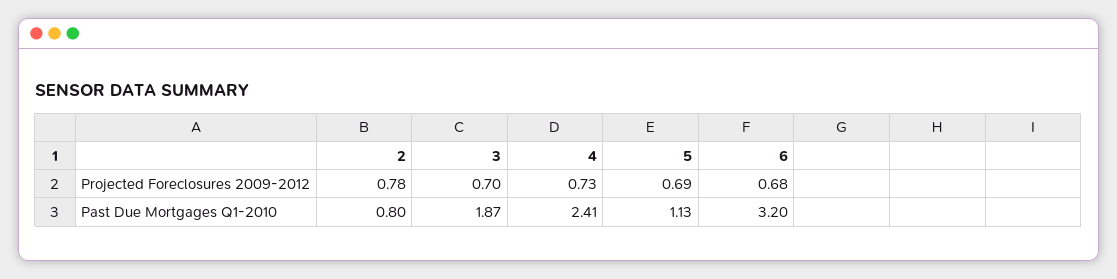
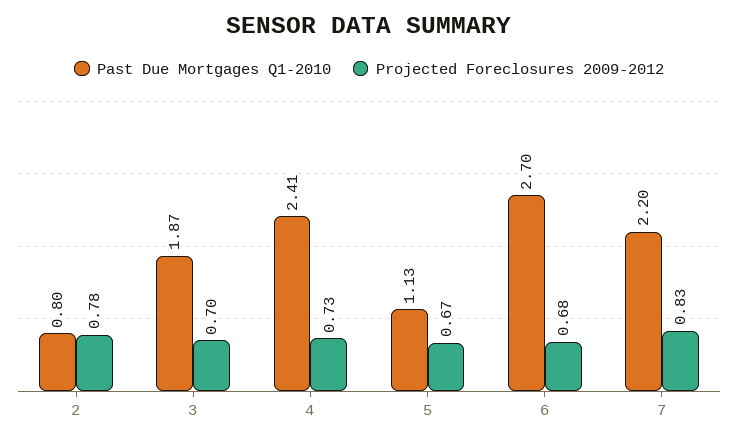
  {
    "Projected Foreclosures 2009-2012": {
      "2": 0.78,
      "3": 0.7,
      "4": 0.73,
-     "5": 0.69,
+     "5": 0.67,
-     "6": 0.68
+     "6": 0.68,
+     "7": 0.83
    },
    "Past Due Mortgages Q1-2010": {
      "2": 0.8,
      "3": 1.87,
      "4": 2.41,
      "5": 1.13,
-     "6": 3.2
+     "6": 2.7,
+     "7": 2.2
    }
  }

